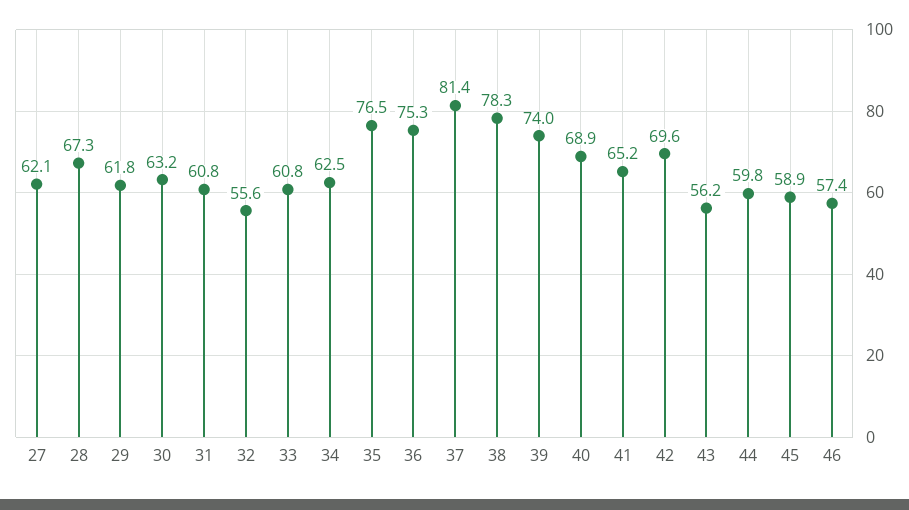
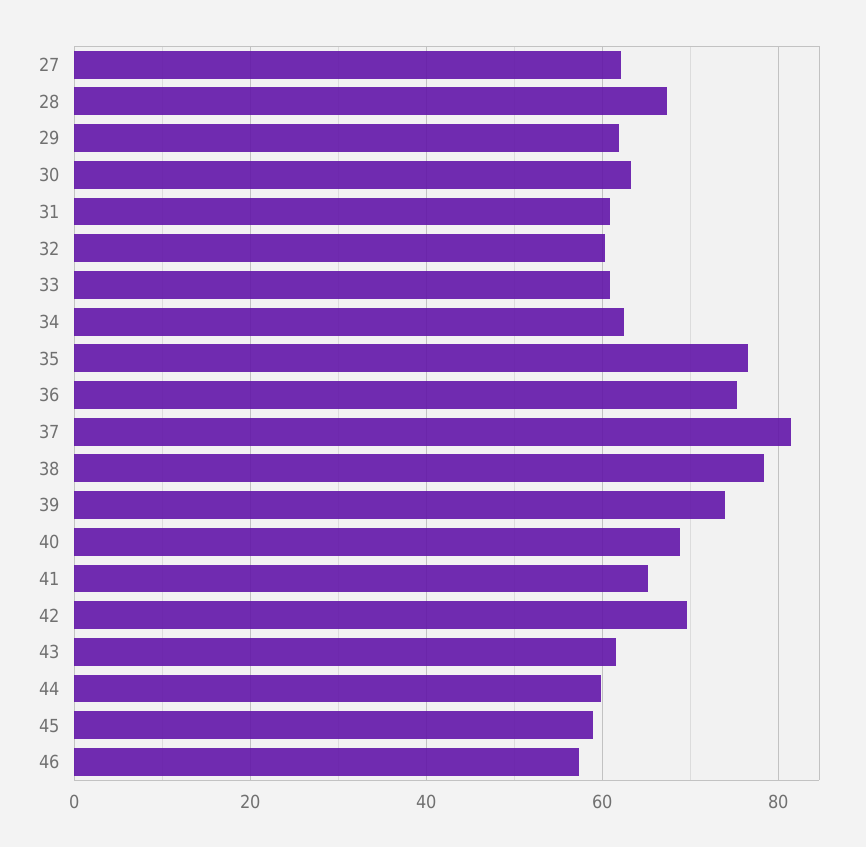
  {
    "27": 62.1,
    "28": 67.3,
    "29": 61.8,
    "30": 63.2,
    "31": 60.8,
-   "32": 55.6,
+   "32": 60,
    "33": 60.8,
    "34": 62.5,
    "35": 76.5,
    "36": 75.3,
    "37": 81.4,
    "38": 78.3,
    "39": 74,
    "40": 68.9,
    "41": 65.2,
    "42": 69.6,
-   "43": 56.2,
+   "43": 62,
    "44": 59.8,
    "45": 58.9,
    "46": 57.4
  }

